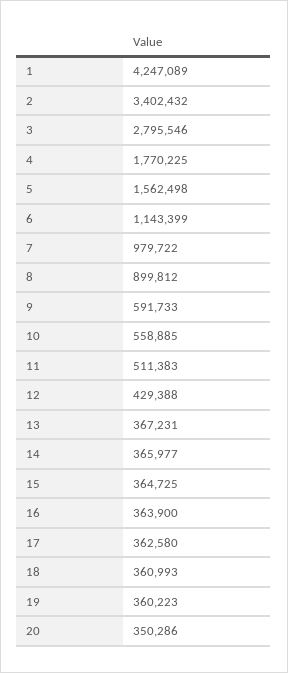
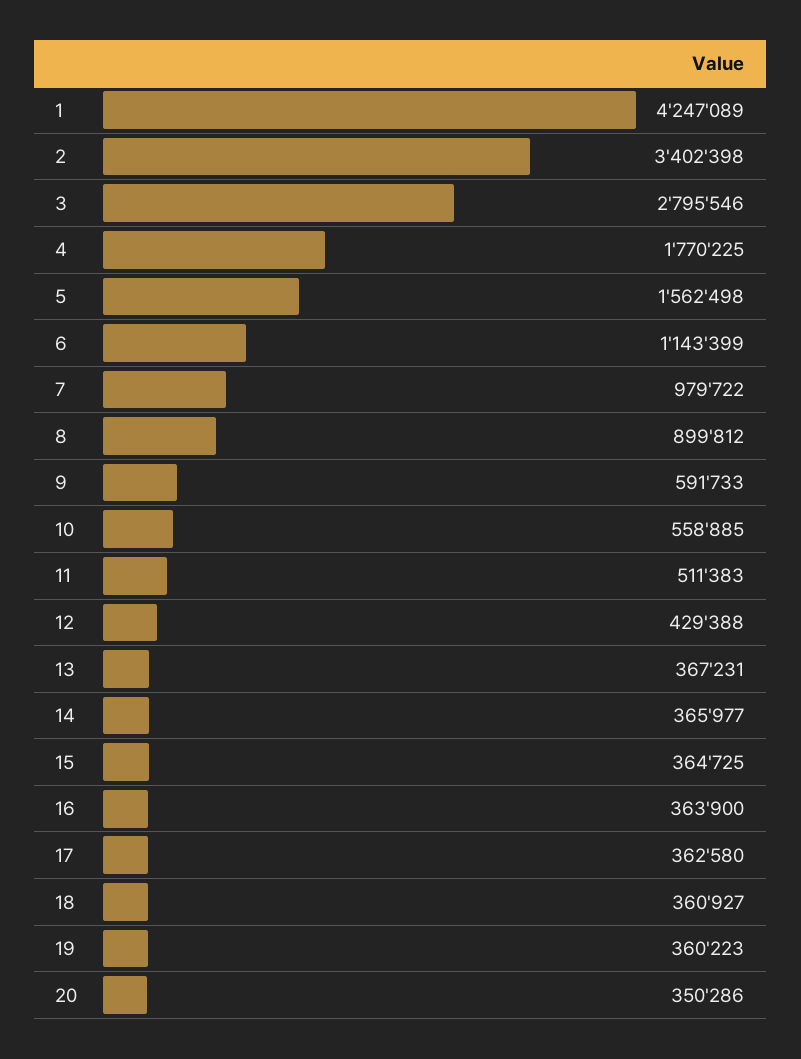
  {
    "1": 4247089,
-   "2": 3402432,
+   "2": 3402398,
    "3": 2795546,
    "4": 1770225,
    "5": 1562498,
    "6": 1143399,
    "7": 979722,
    "8": 899812,
    "9": 591733,
    "10": 558885,
    "11": 511383,
    "12": 429388,
    "13": 367231,
    "14": 365977,
    "15": 364725,
    "16": 363900,
    "17": 362580,
-   "18": 360993,
+   "18": 360927,
    "19": 360223,
    "20": 350286
  }

